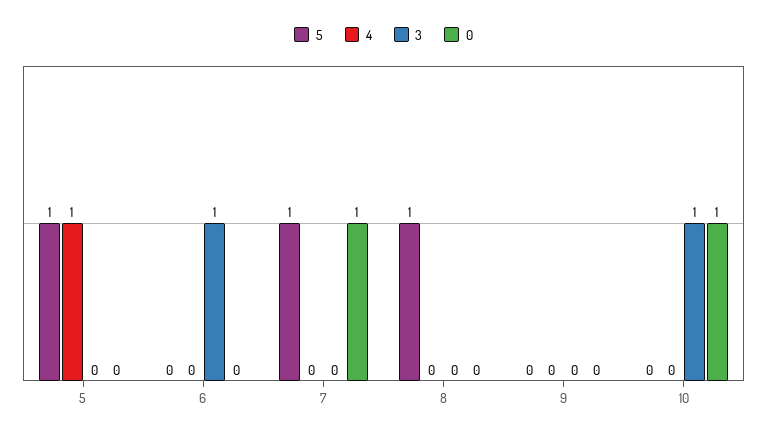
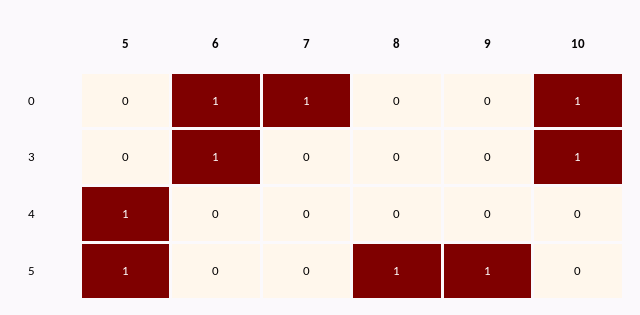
  {
    "5": {
      "5": 1,
      "6": 0,
-     "7": 1,
+     "7": 0,
      "8": 1,
-     "9": 0,
+     "9": 1,
      "10": 0
    },
    "4": {
      "5": 1,
      "6": 0,
      "7": 0,
      "8": 0,
      "9": 0,
      "10": 0
    },
    "3": {
      "5": 0,
      "6": 1,
      "7": 0,
      "8": 0,
      "9": 0,
      "10": 1
    },
    "0": {
      "5": 0,
-     "6": 0,
+     "6": 1,
      "7": 1,
      "8": 0,
      "9": 0,
      "10": 1
    }
  }

